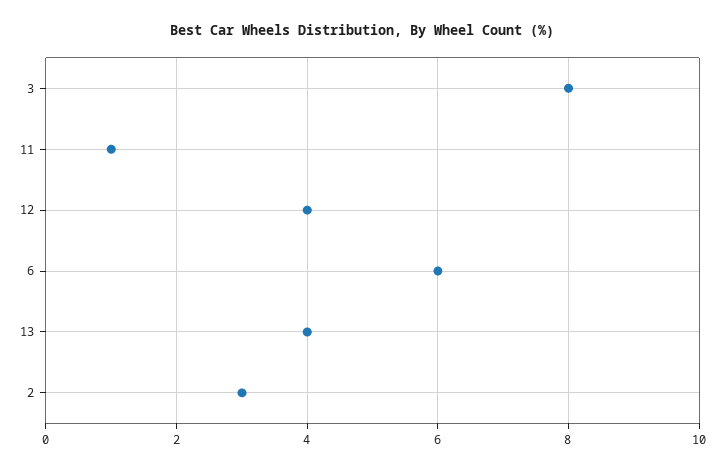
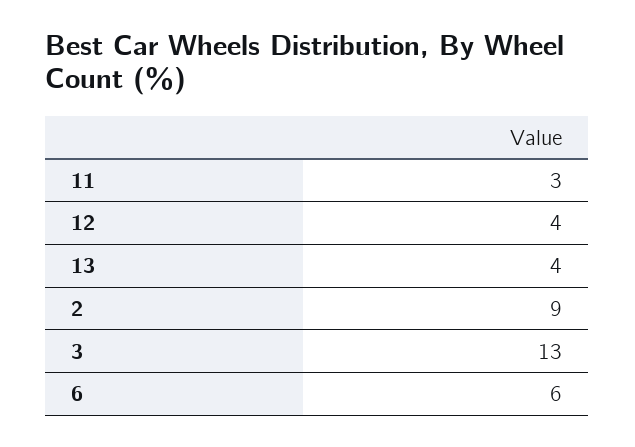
  {
-   "3": 8,
+   "3": 13,
-   "11": 1,
+   "11": 3,
    "12": 4,
    "6": 6,
    "13": 4,
-   "2": 3
+   "2": 9
  }

